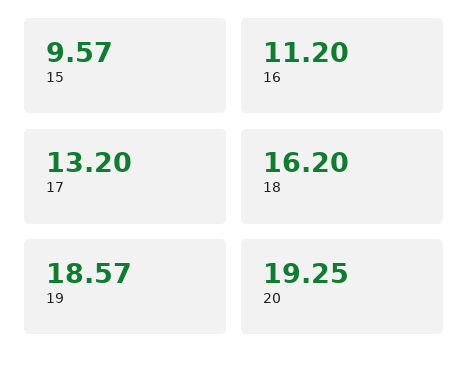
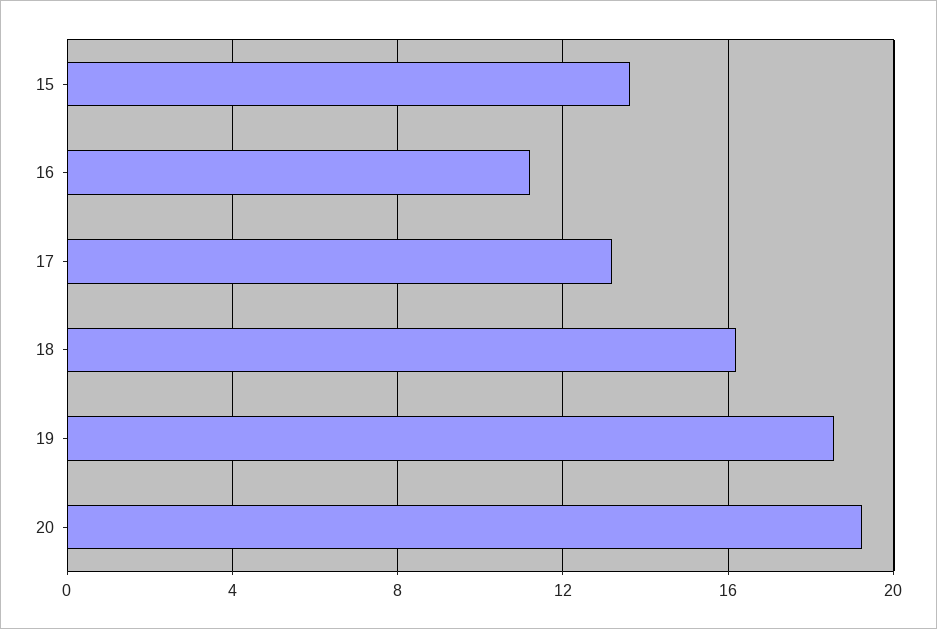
  {
-   "15": 9.57,
+   "15": 13.5,
    "16": 11.2,
    "17": 13.2,
    "18": 16.2,
    "19": 18.57,
    "20": 19.25
  }

